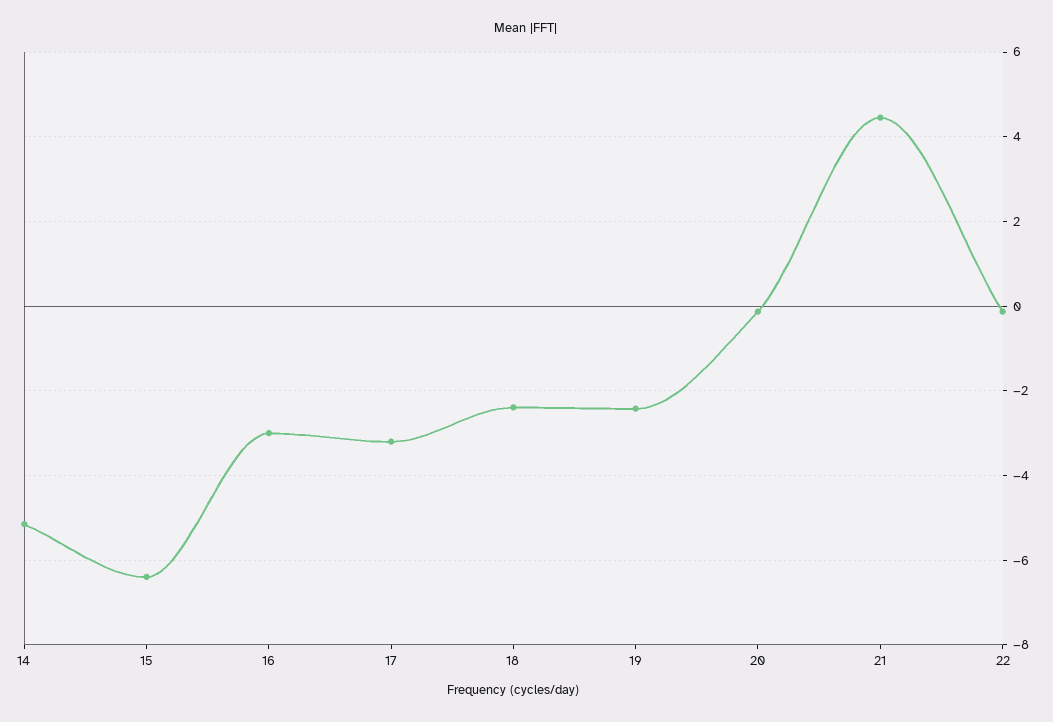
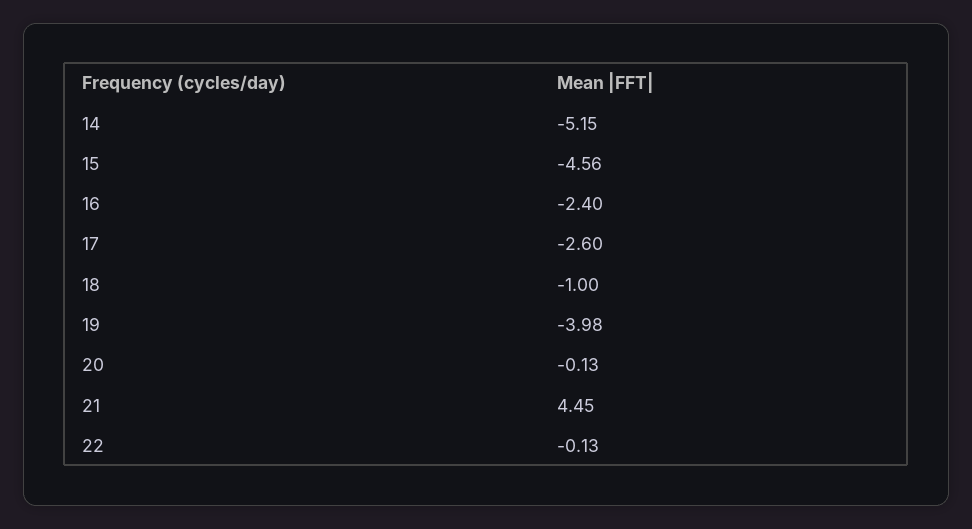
  {
    "14": -5.15,
-   "15": -6.4,
+   "15": -4.56,
-   "16": -3,
+   "16": -2.4,
-   "17": -3.2,
+   "17": -2.6,
-   "18": -2.4,
+   "18": -1,
-   "19": -2.4,
+   "19": -3.98,
    "20": -0.13,
    "21": 4.45,
    "22": -0.13
  }

